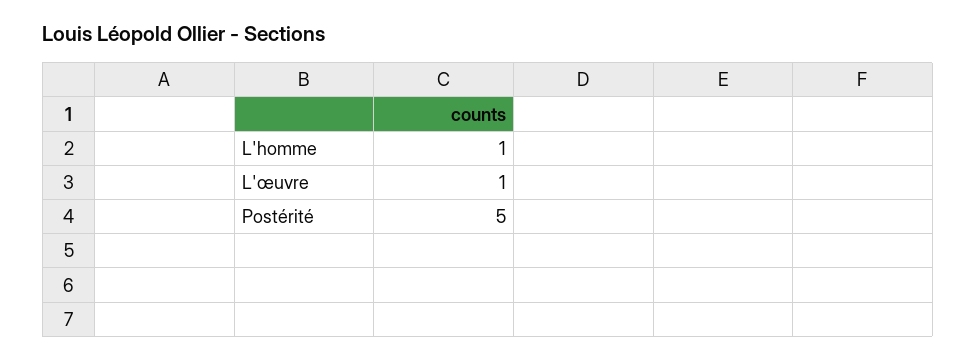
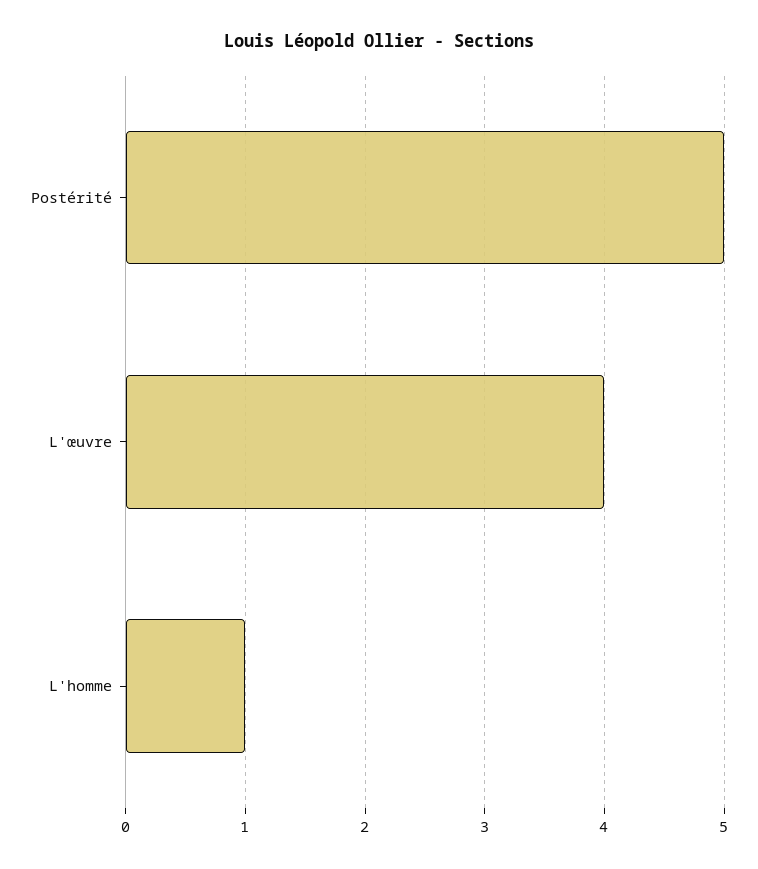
  {
    "L'homme": 1,
-   "L'œuvre": 1,
+   "L'œuvre": 4,
    "Postérité": 5
  }

